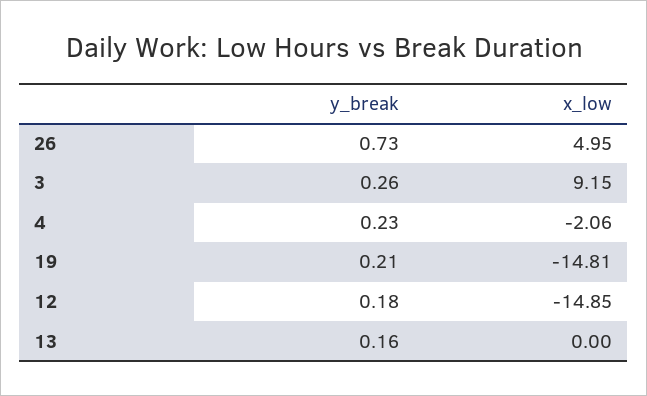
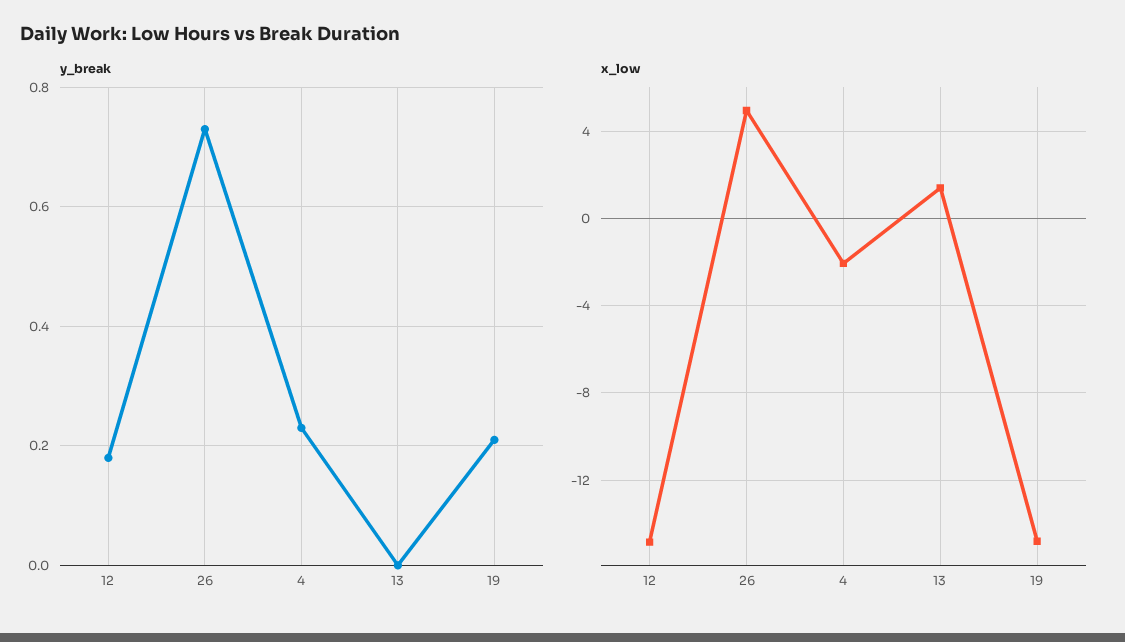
  {
    "y_break": {
      "26": 0.73,
-     "3": 0.26,
      "4": 0.23,
      "19": 0.21,
      "12": 0.18,
-     "13": 0.16
+     "13": 0
    },
    "x_low": {
      "26": 4.95,
-     "3": 9.15,
      "4": -2.06,
      "19": -14.81,
      "12": -14.85,
-     "13": 0
+     "13": 1.5
    }
  }

